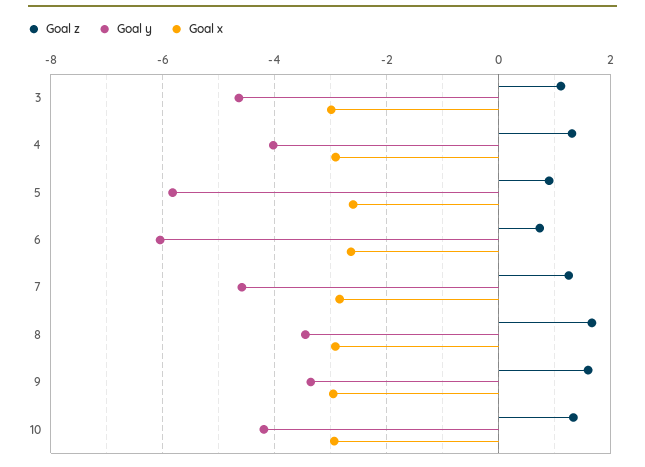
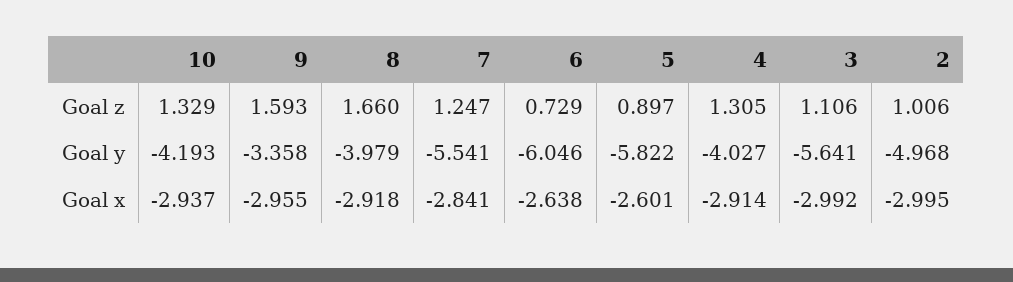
  {
    "Goal z": {
      "3": 1.106,
      "4": 1.305,
      "5": 0.897,
      "6": 0.729,
      "7": 1.247,
      "8": 1.66,
      "9": 1.593,
-     "10": 1.329
+     "10": 1.329,
+     "2": 1.006
    },
    "Goal y": {
-     "3": -4.6,
+     "3": -5.641,
      "4": -4.027,
      "5": -5.822,
      "6": -6.046,
-     "7": -4.6,
+     "7": -5.541,
-     "8": -3.4,
+     "8": -3.979,
      "9": -3.358,
-     "10": -4.193
+     "10": -4.193,
+     "2": -4.968
    },
    "Goal x": {
      "3": -2.992,
      "4": -2.914,
      "5": -2.601,
      "6": -2.638,
      "7": -2.841,
      "8": -2.918,
      "9": -2.955,
-     "10": -2.937
+     "10": -2.937,
+     "2": -2.995
    }
  }

